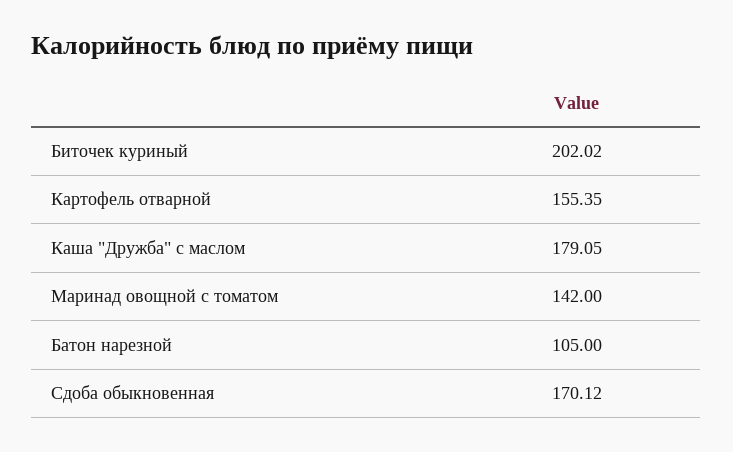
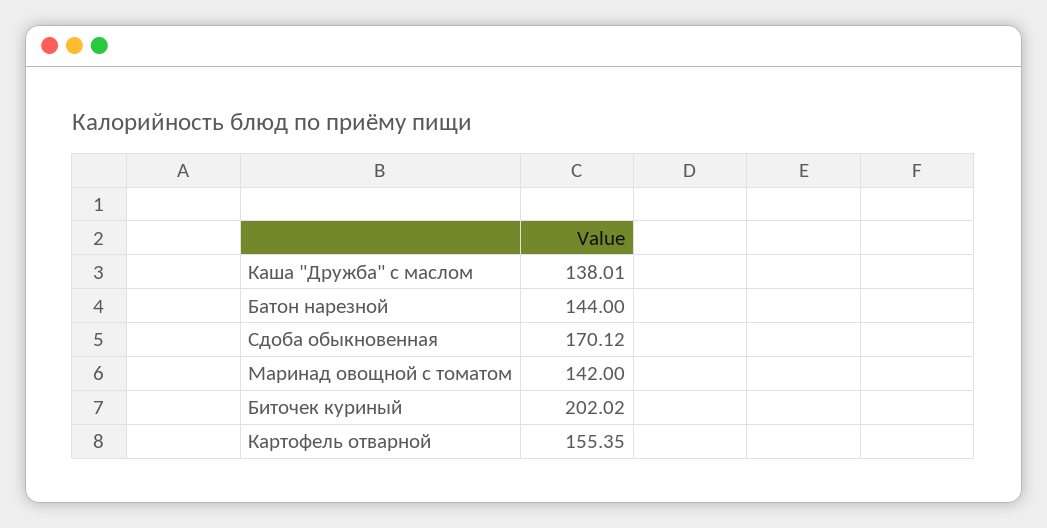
  {
    "Биточек куриный": 202.02,
    "Картофель отварной": 155.35,
-   "Каша \"Дружба\" с маслом": 179.05,
+   "Каша \"Дружба\" с маслом": 138.01,
    "Маринад овощной с томатом": 142,
-   "Батон нарезной": 105,
+   "Батон нарезной": 144,
    "Сдоба обыкновенная": 170.12
  }

